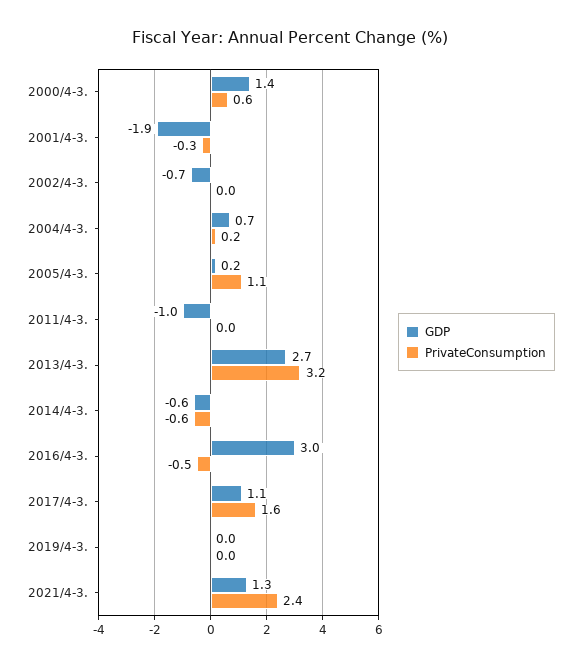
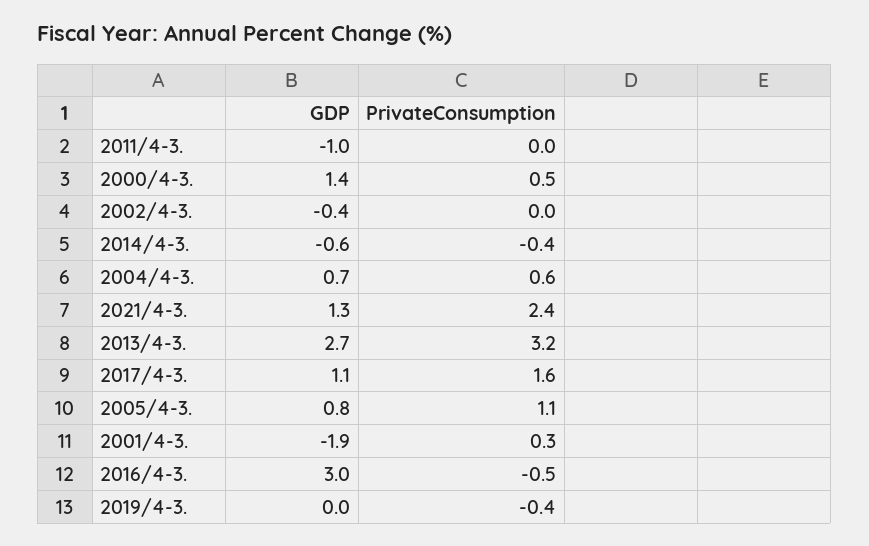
  {
    "GDP": {
      "2000/4-3.": 1.4,
      "2001/4-3.": -1.9,
-     "2002/4-3.": -0.7,
+     "2002/4-3.": -0.4,
      "2004/4-3.": 0.7,
-     "2005/4-3.": 0.2,
+     "2005/4-3.": 0.8,
      "2011/4-3.": -1,
      "2013/4-3.": 2.7,
      "2014/4-3.": -0.6,
      "2016/4-3.": 3,
      "2017/4-3.": 1.1,
      "2019/4-3.": 0,
      "2021/4-3.": 1.3
    },
    "PrivateConsumption": {
-     "2000/4-3.": 0.6,
+     "2000/4-3.": 0.5,
-     "2001/4-3.": -0.3,
+     "2001/4-3.": 0.3,
      "2002/4-3.": 0,
-     "2004/4-3.": 0.2,
+     "2004/4-3.": 0.6,
      "2005/4-3.": 1.1,
      "2011/4-3.": 0,
      "2013/4-3.": 3.2,
-     "2014/4-3.": -0.6,
+     "2014/4-3.": -0.4,
      "2016/4-3.": -0.5,
      "2017/4-3.": 1.6,
-     "2019/4-3.": 0,
+     "2019/4-3.": -0.4,
      "2021/4-3.": 2.4
    }
  }

